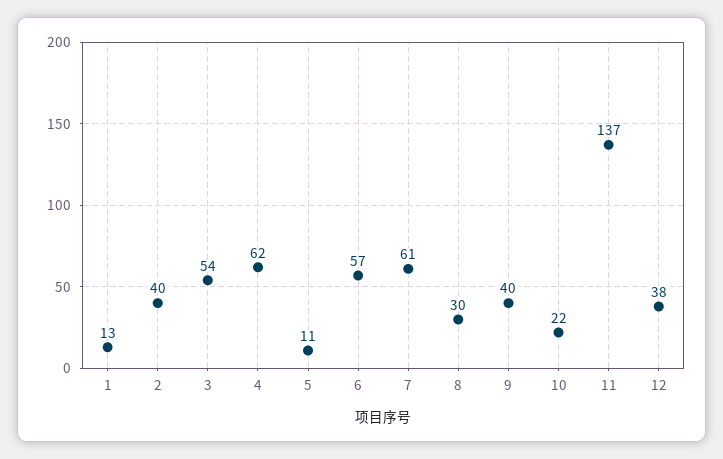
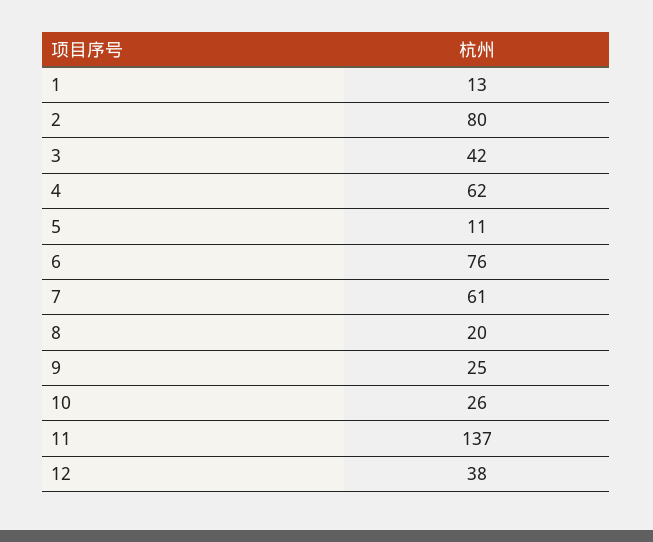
  {
    "1": 13,
-   "2": 40,
+   "2": 80,
-   "3": 54,
+   "3": 42,
    "4": 62,
    "5": 11,
-   "6": 57,
+   "6": 76,
    "7": 61,
-   "8": 30,
+   "8": 20,
-   "9": 40,
+   "9": 25,
-   "10": 22,
+   "10": 26,
    "11": 137,
    "12": 38
  }

